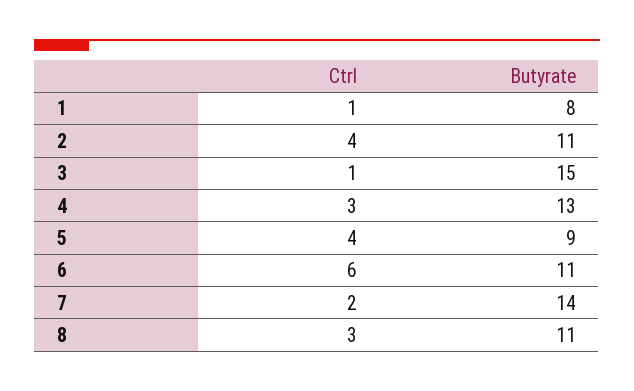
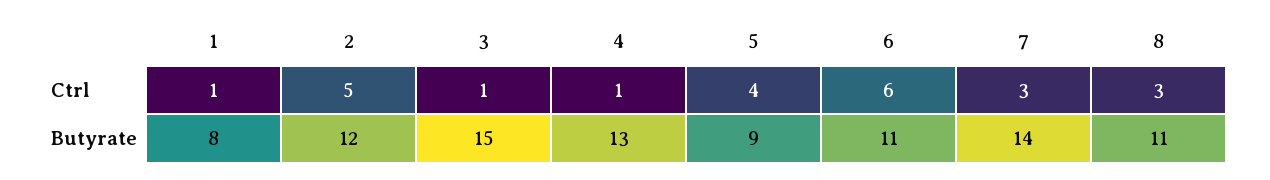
  {
    "Ctrl": {
      "1": 1,
-     "2": 4,
+     "2": 5,
      "3": 1,
-     "4": 3,
+     "4": 1,
      "5": 4,
      "6": 6,
-     "7": 2,
+     "7": 3,
      "8": 3
    },
    "Butyrate": {
      "1": 8,
-     "2": 11,
+     "2": 12,
      "3": 15,
      "4": 13,
      "5": 9,
      "6": 11,
      "7": 14,
      "8": 11
    }
  }

